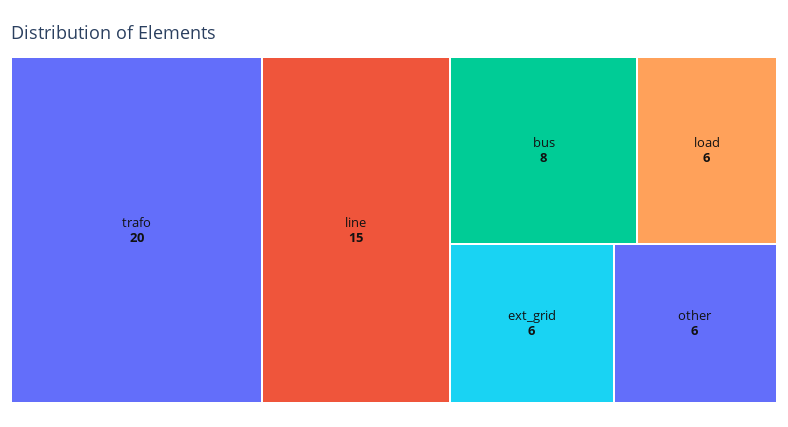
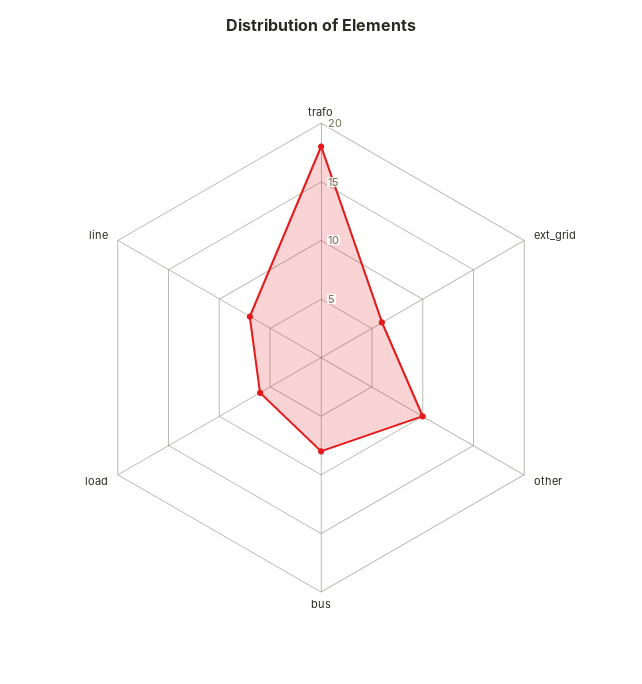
  {
-   "trafo": 20,
+   "trafo": 18,
-   "line": 15,
+   "line": 7,
    "bus": 8,
    "load": 6,
    "ext_grid": 6,
-   "other": 6
+   "other": 10
  }

